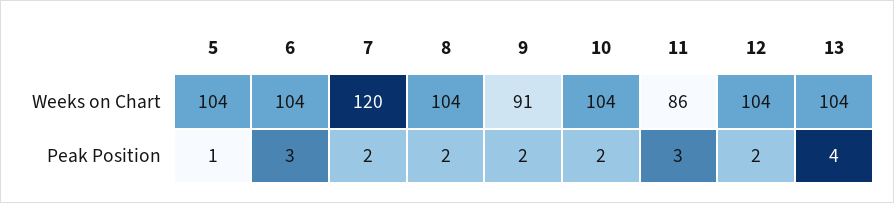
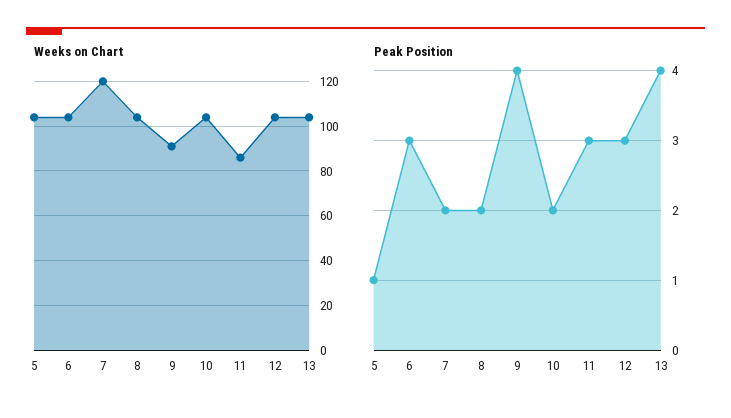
  {
    "Weeks on Chart": {
      "5": 104,
      "6": 104,
      "7": 120,
      "8": 104,
      "9": 91,
      "10": 104,
      "11": 86,
      "12": 104,
      "13": 104
    },
    "Peak Position": {
      "5": 1,
      "6": 3,
      "7": 2,
      "8": 2,
-     "9": 2,
+     "9": 4,
      "10": 2,
      "11": 3,
-     "12": 2,
+     "12": 3,
      "13": 4
    }
  }

